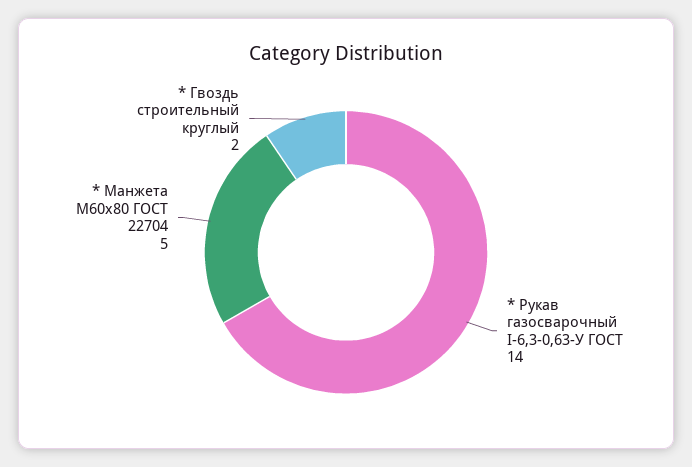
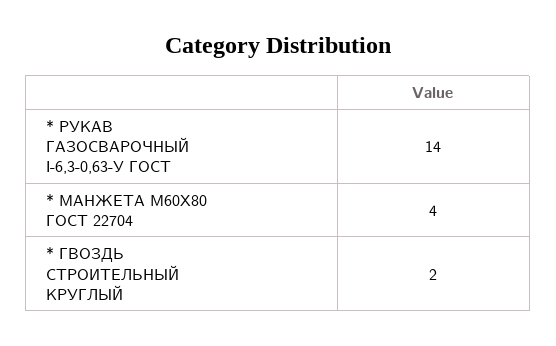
  {
    "* Рукав газосварочный I-6,3-0,63-У ГОСТ": 14,
-   "* Манжета М60х80 ГОСТ 22704": 5,
+   "* Манжета М60х80 ГОСТ 22704": 4,
    "* Гвоздь строительный круглый": 2
  }

